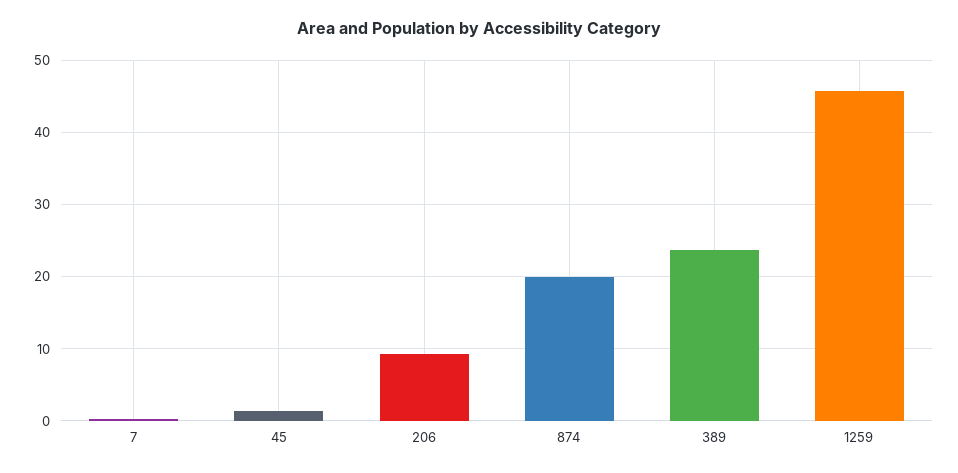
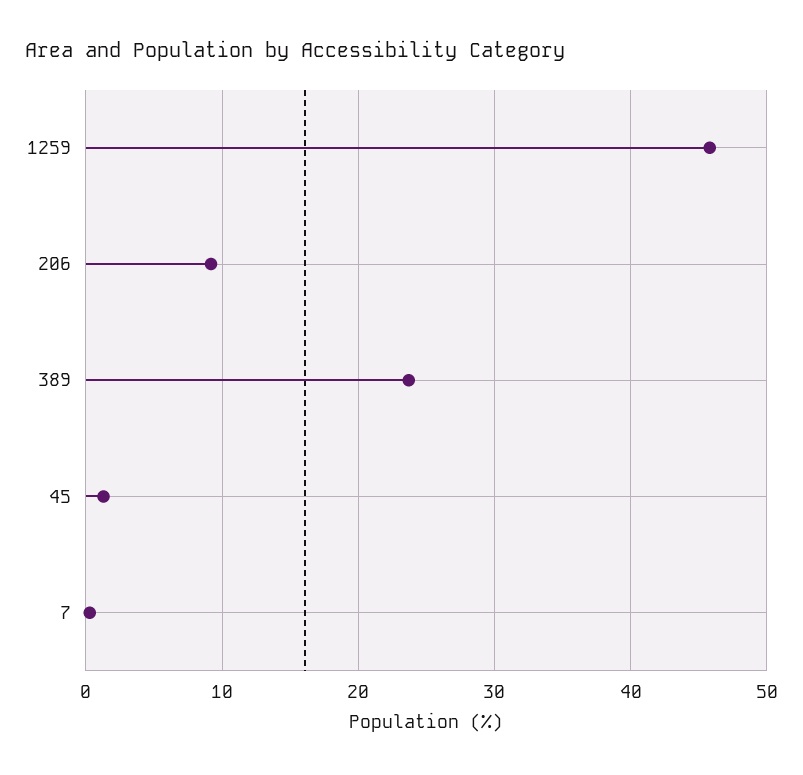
  {
    "7": 0,
    "45": 1,
    "206": 9,
-   "874": 20,
    "389": 24,
    "1259": 46
  }

